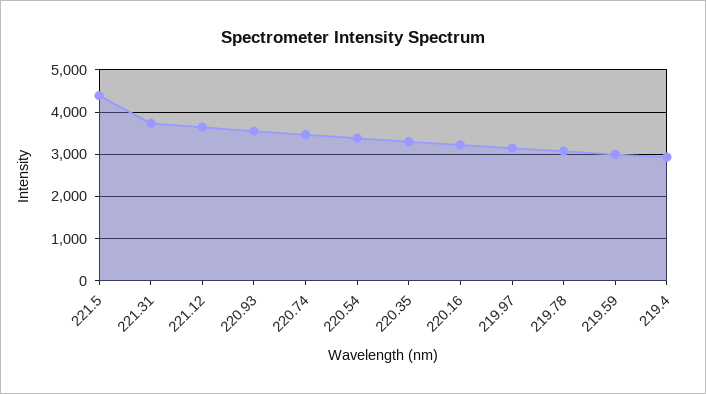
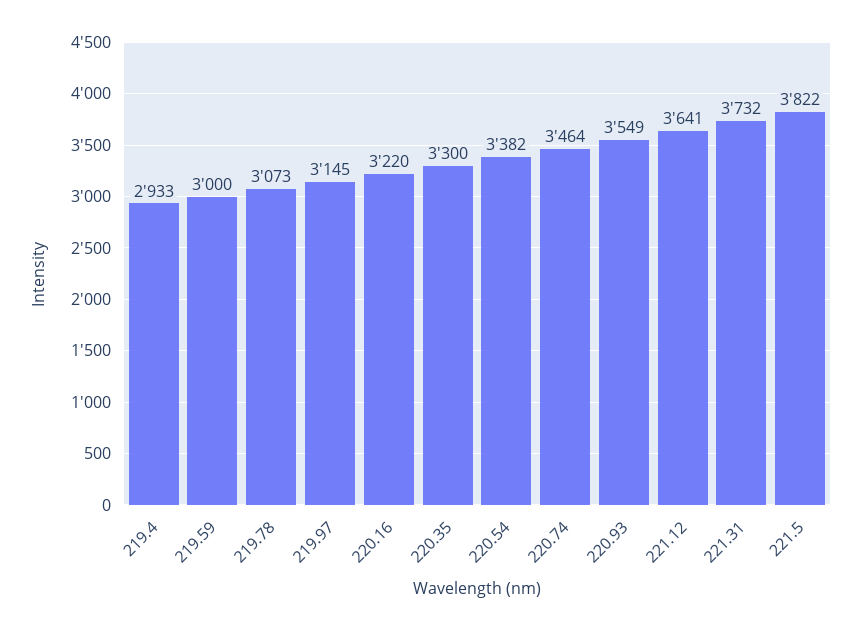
  {
-   "221.5": 4400,
+   "221.5": 3822,
    "221.31": 3732,
    "221.12": 3641,
    "220.93": 3549,
    "220.74": 3464,
    "220.54": 3382,
    "220.35": 3300,
    "220.16": 3220,
    "219.97": 3145,
    "219.78": 3073,
    "219.59": 3000,
    "219.4": 2933
  }

